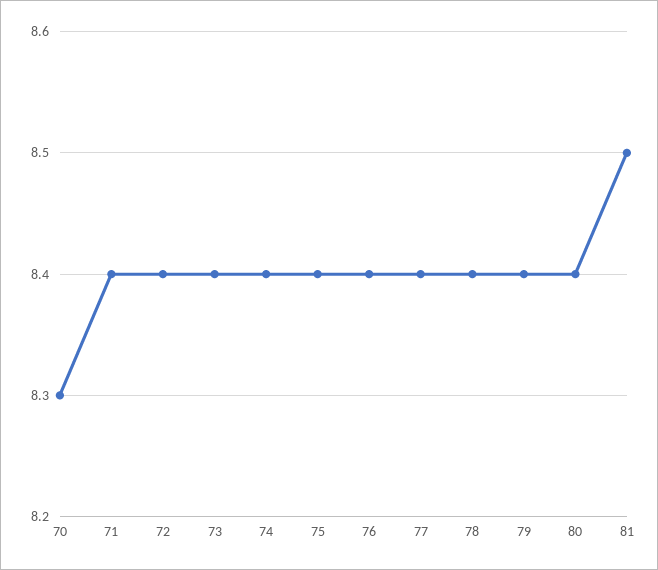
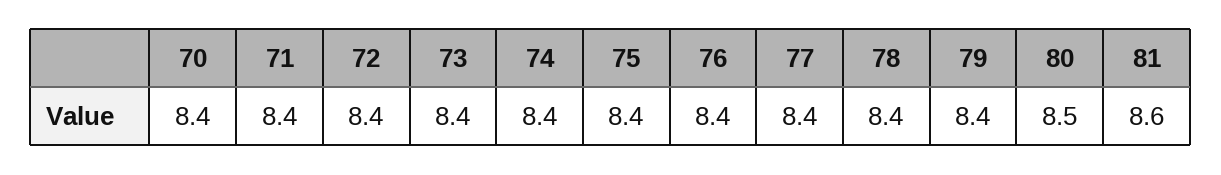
  {
-   "70": 8.3,
+   "70": 8.4,
    "71": 8.4,
    "72": 8.4,
    "73": 8.4,
    "74": 8.4,
    "75": 8.4,
    "76": 8.4,
    "77": 8.4,
    "78": 8.4,
    "79": 8.4,
-   "80": 8.4,
+   "80": 8.5,
-   "81": 8.5
+   "81": 8.6
  }

